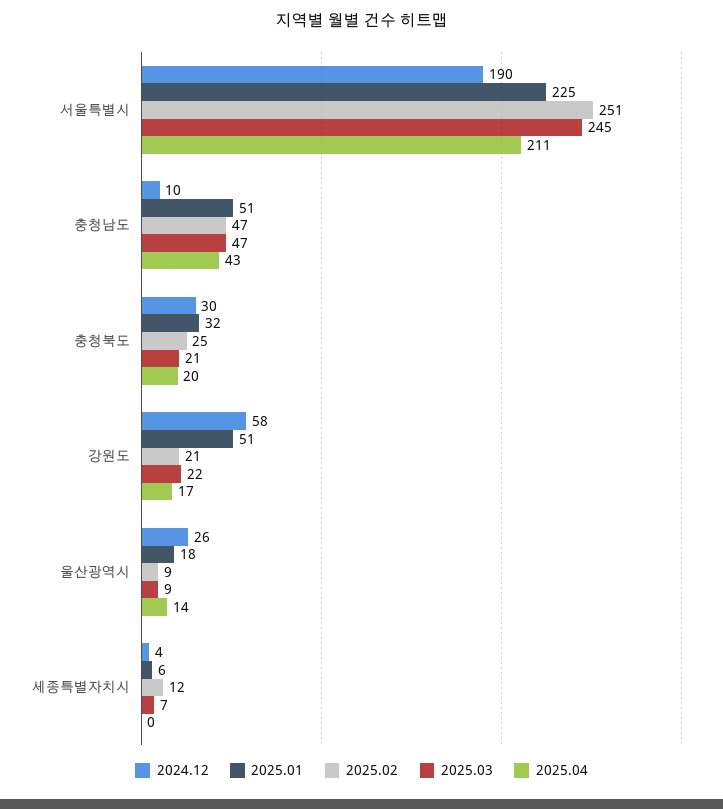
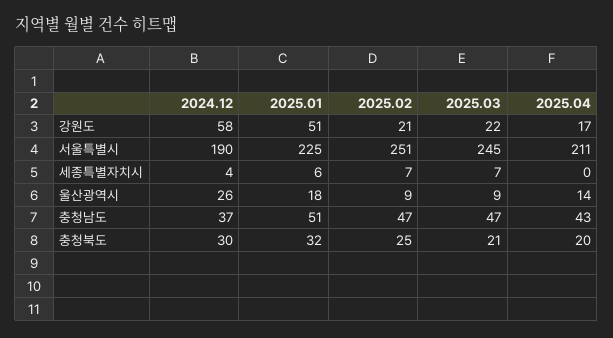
  {
    "2024.12": {
      "서울특별시": 190,
-     "충청남도": 10,
+     "충청남도": 37,
      "충청북도": 30,
      "강원도": 58,
      "울산광역시": 26,
      "세종특별자치시": 4
    },
    "2025.01": {
      "서울특별시": 225,
      "충청남도": 51,
      "충청북도": 32,
      "강원도": 51,
      "울산광역시": 18,
      "세종특별자치시": 6
    },
    "2025.02": {
      "서울특별시": 251,
      "충청남도": 47,
      "충청북도": 25,
      "강원도": 21,
      "울산광역시": 9,
-     "세종특별자치시": 12
+     "세종특별자치시": 7
    },
    "2025.03": {
      "서울특별시": 245,
      "충청남도": 47,
      "충청북도": 21,
      "강원도": 22,
      "울산광역시": 9,
      "세종특별자치시": 7
    },
    "2025.04": {
      "서울특별시": 211,
      "충청남도": 43,
      "충청북도": 20,
      "강원도": 17,
      "울산광역시": 14,
      "세종특별자치시": 0
    }
  }

